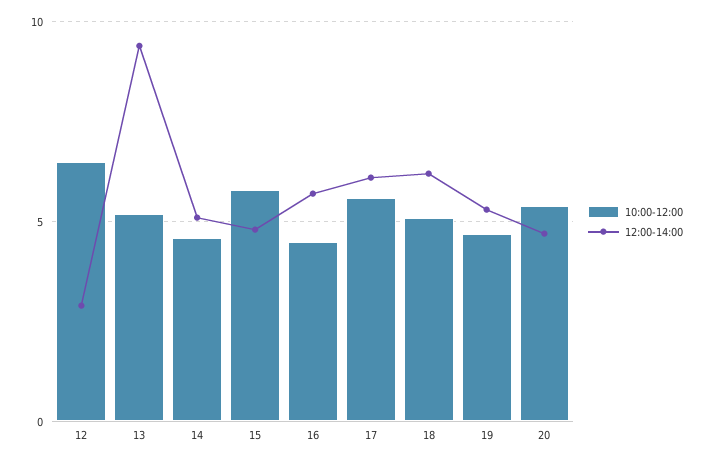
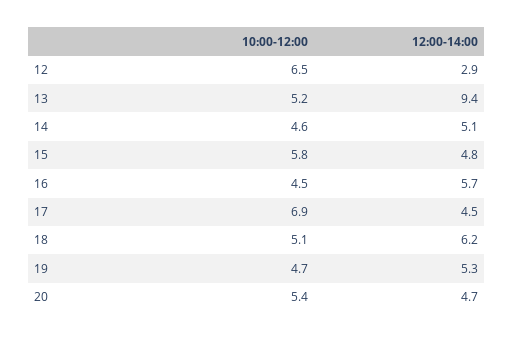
  {
    "10:00-12:00": {
      "12": 6.5,
      "13": 5.2,
      "14": 4.6,
      "15": 5.8,
      "16": 4.5,
-     "17": 5.5,
+     "17": 6.9,
      "18": 5.1,
      "19": 4.7,
      "20": 5.4
    },
    "12:00-14:00": {
      "12": 2.9,
      "13": 9.4,
      "14": 5.1,
      "15": 4.8,
      "16": 5.7,
-     "17": 6,
+     "17": 4.5,
      "18": 6.2,
      "19": 5.3,
      "20": 4.7
    }
  }

